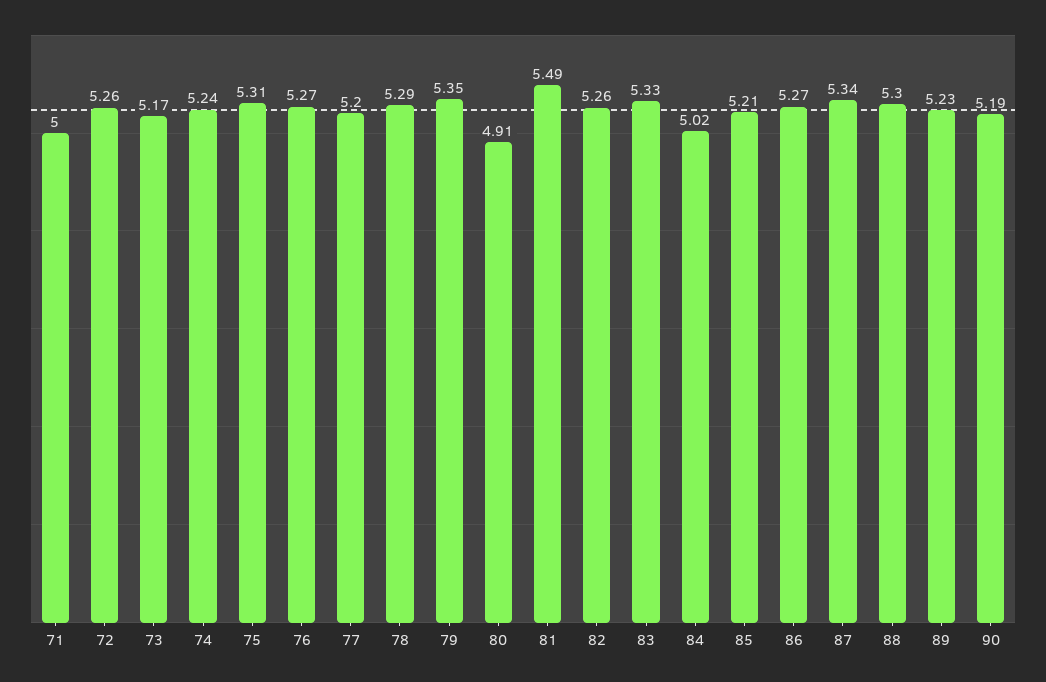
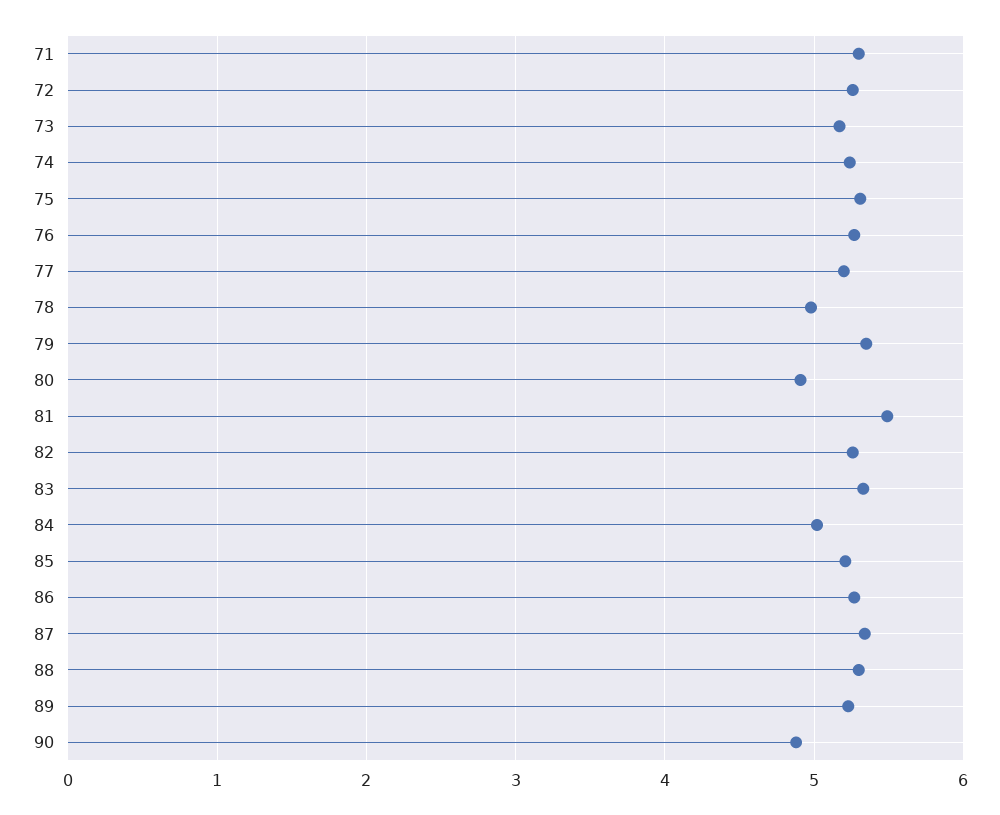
  {
-   "71": 5,
+   "71": 5.3,
    "72": 5.26,
    "73": 5.17,
    "74": 5.24,
    "75": 5.31,
    "76": 5.27,
    "77": 5.2,
-   "78": 5.29,
+   "78": 5,
    "79": 5.35,
    "80": 4.91,
    "81": 5.49,
    "82": 5.26,
    "83": 5.33,
    "84": 5.02,
    "85": 5.21,
    "86": 5.27,
    "87": 5.34,
    "88": 5.3,
    "89": 5.23,
-   "90": 5.19
+   "90": 4.9
  }

